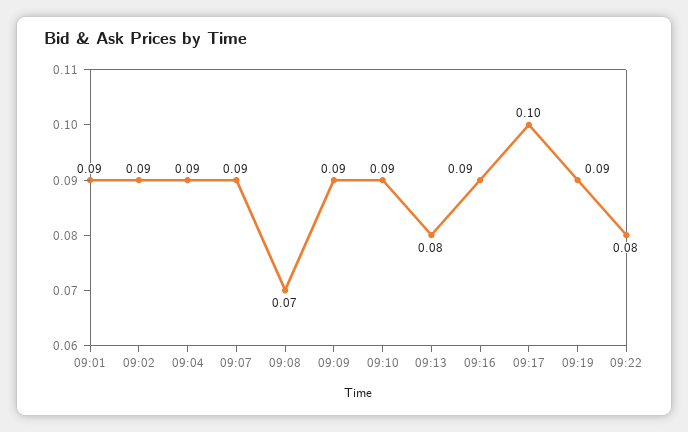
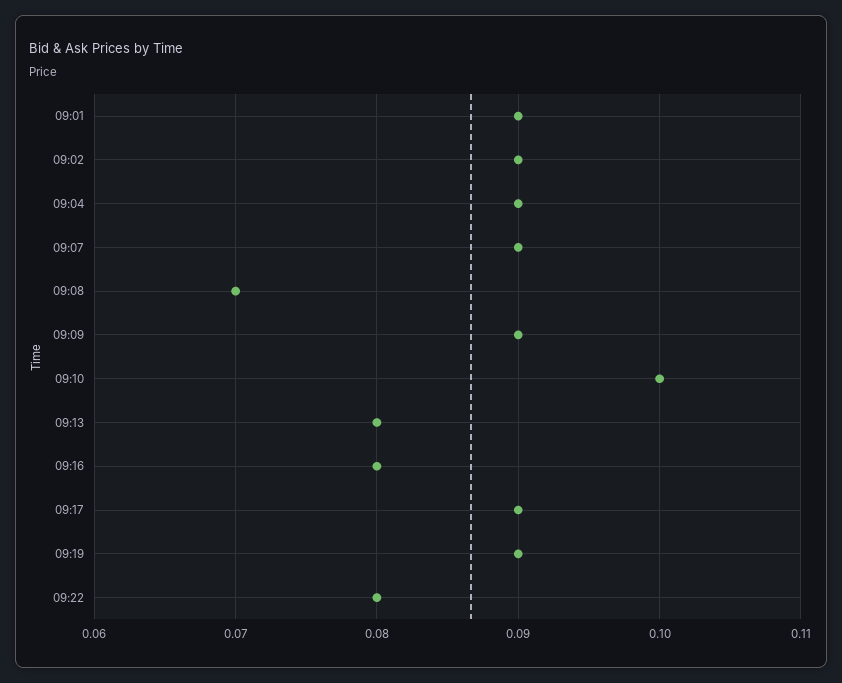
  {
    "09:01": 0.09,
    "09:02": 0.09,
    "09:04": 0.09,
    "09:07": 0.09,
    "09:08": 0.07,
    "09:09": 0.09,
-   "09:10": 0.09,
+   "09:10": 0.1,
    "09:13": 0.08,
-   "09:16": 0.09,
+   "09:16": 0.08,
-   "09:17": 0.1,
+   "09:17": 0.09,
    "09:19": 0.09,
    "09:22": 0.08
  }

